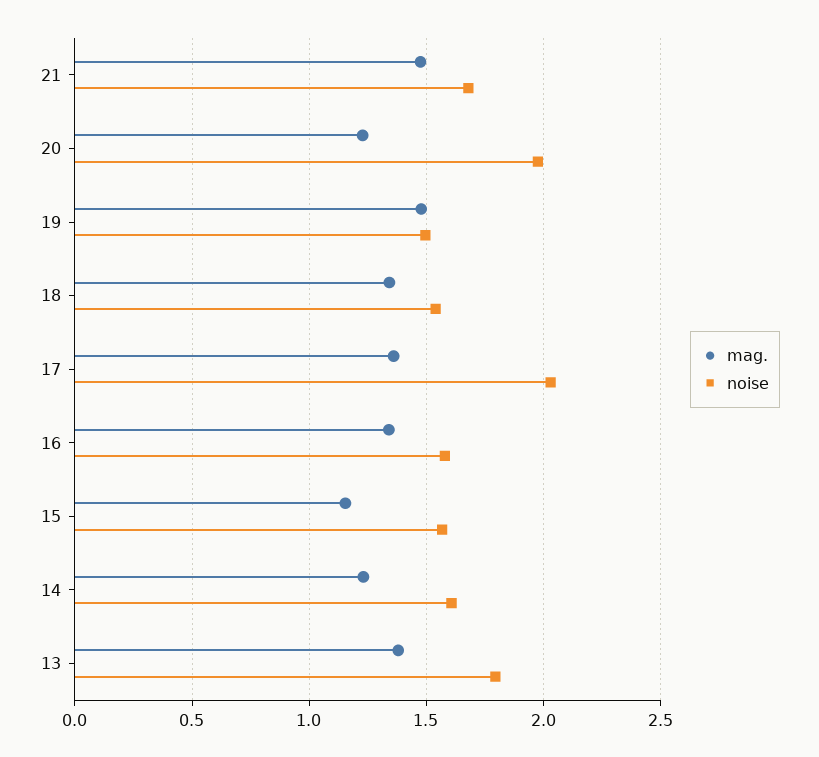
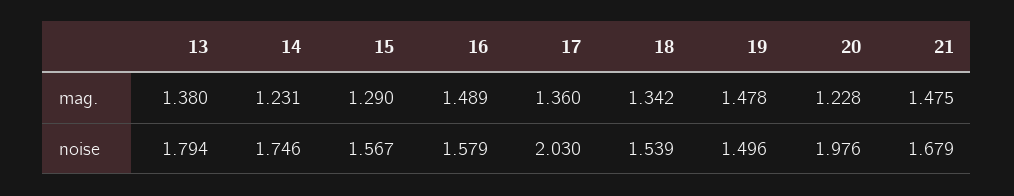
  {
    "mag.": {
      "21": 1.475,
      "20": 1.228,
      "19": 1.478,
      "18": 1.342,
      "17": 1.36,
-     "16": 1.35,
+     "16": 1.489,
-     "15": 1.15,
+     "15": 1.29,
      "14": 1.231,
      "13": 1.38
    },
    "noise": {
      "21": 1.679,
      "20": 1.976,
      "19": 1.496,
      "18": 1.539,
      "17": 2.03,
      "16": 1.579,
      "15": 1.567,
-     "14": 1.6,
+     "14": 1.746,
      "13": 1.794
    }
  }

